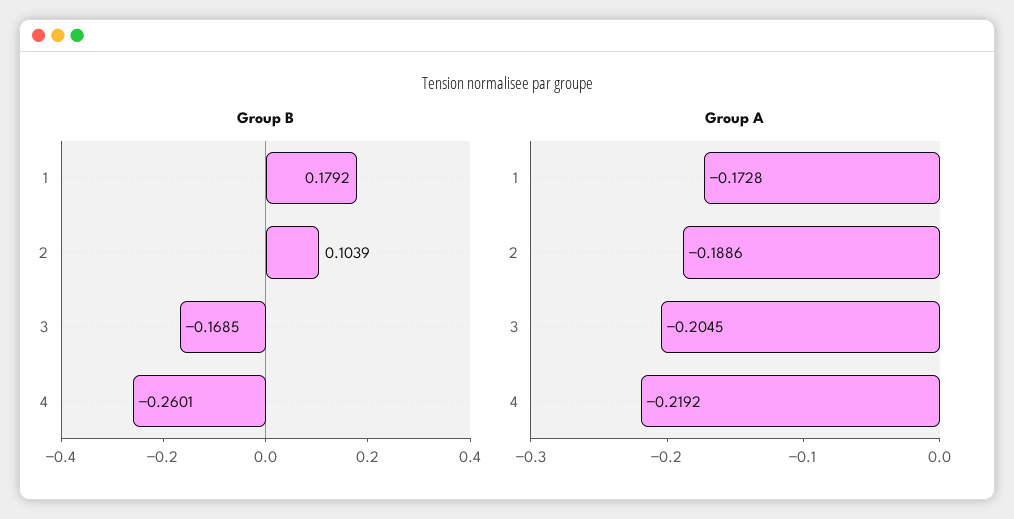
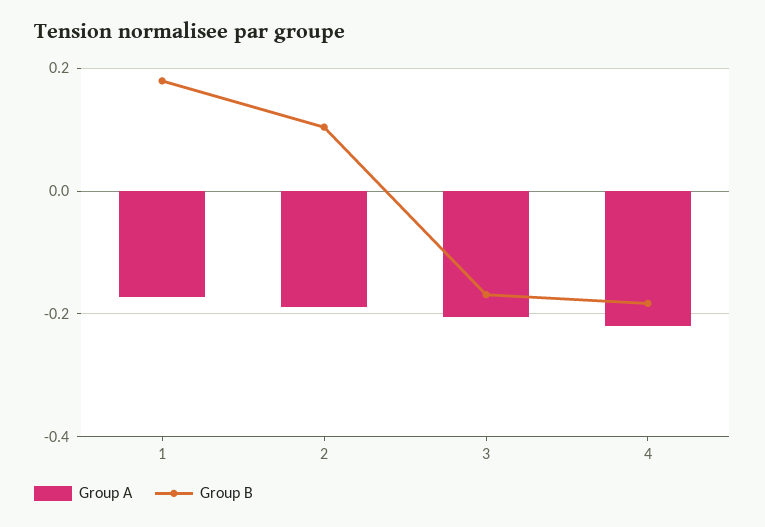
  {
    "Group B": {
      "1": 0.1792,
      "2": 0.1039,
      "3": -0.1685,
-     "4": -0.2601
+     "4": -0.18
    },
    "Group A": {
      "1": -0.1728,
      "2": -0.1886,
      "3": -0.2045,
      "4": -0.2192
    }
  }

